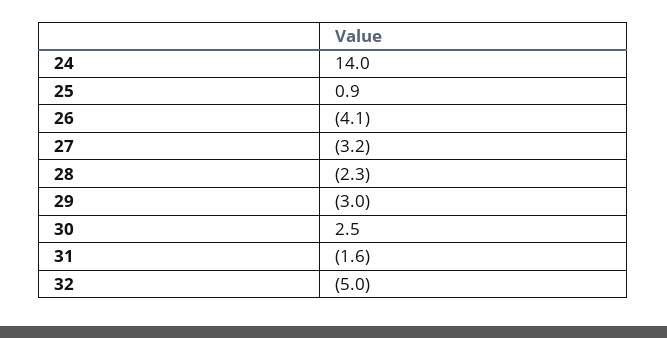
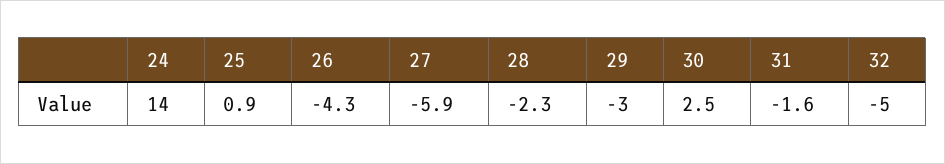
  {
    "24": 14,
    "25": 0.9,
-   "26": -4.1,
+   "26": -4.3,
-   "27": -3.2,
+   "27": -5.9,
    "28": -2.3,
    "29": -3,
    "30": 2.5,
    "31": -1.6,
    "32": -5
  }

